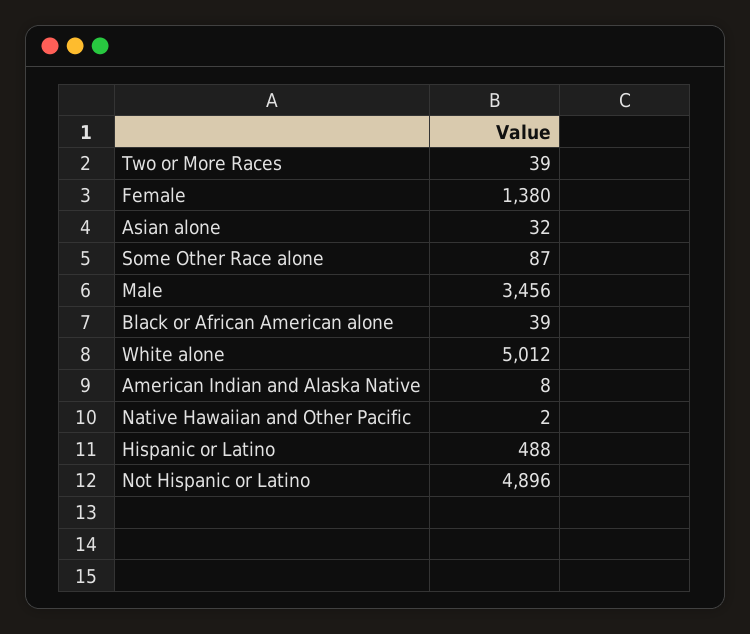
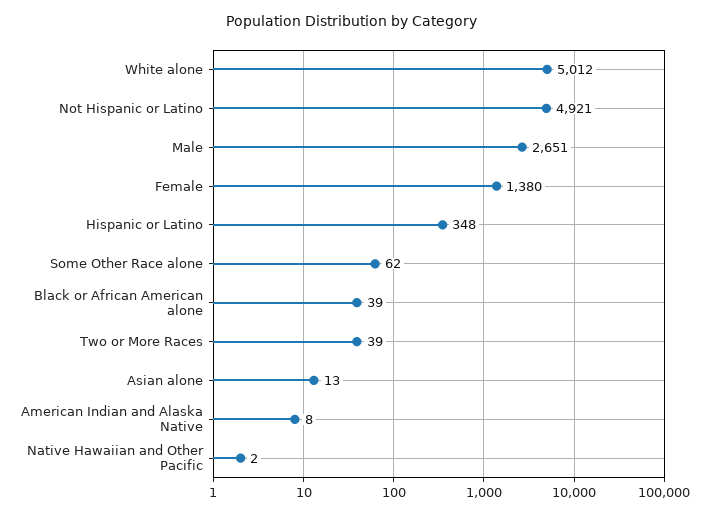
  {
    "Two or More Races": 39,
    "Female": 1380,
-   "Asian alone": 32,
+   "Asian alone": 13,
-   "Some Other Race alone": 87,
+   "Some Other Race alone": 62,
-   "Male": 3456,
+   "Male": 2651,
    "Black or African American alone": 39,
    "White alone": 5012,
    "American Indian and Alaska Native": 8,
    "Native Hawaiian and Other Pacific": 2,
-   "Hispanic or Latino": 488,
+   "Hispanic or Latino": 348,
-   "Not Hispanic or Latino": 4896
+   "Not Hispanic or Latino": 4921
  }

